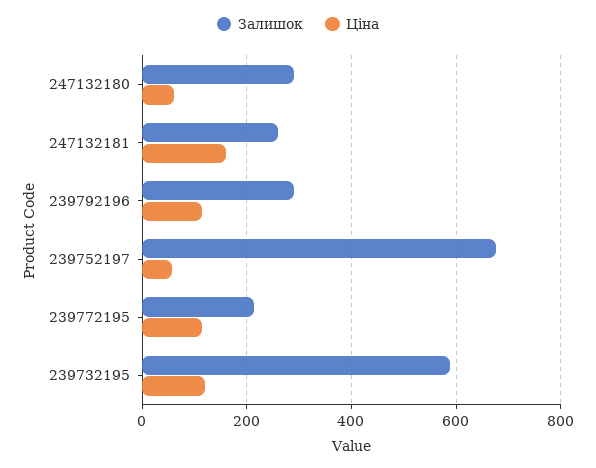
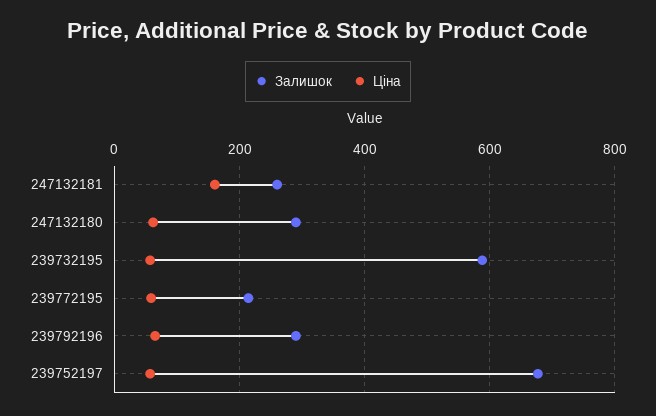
  {
    "Залишок": {
      "247132180": 300,
      "247132181": 260,
      "239792196": 300,
      "239752197": 680,
      "239772195": 220,
      "239732195": 580
    },
    "Ціна": {
      "247132180": 60,
      "247132181": 160,
-     "239792196": 120,
+     "239792196": 60,
      "239752197": 60,
-     "239772195": 120,
+     "239772195": 60,
-     "239732195": 120
+     "239732195": 60
    }
  }

